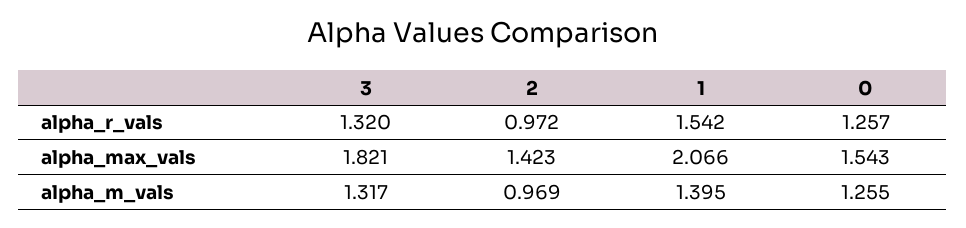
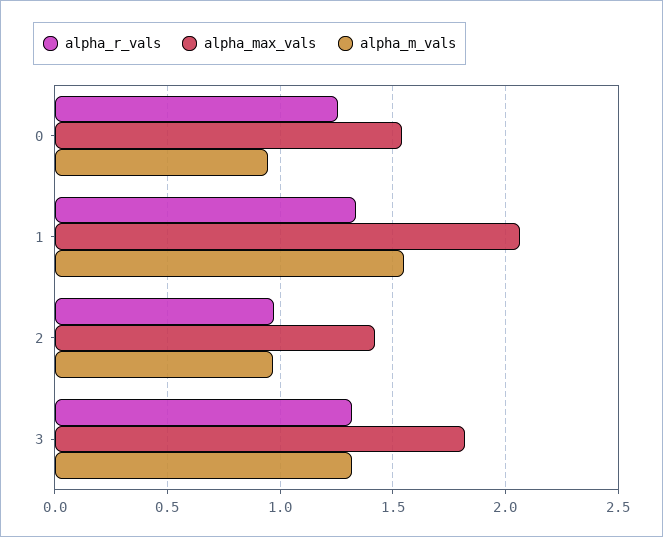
  {
    "alpha_r_vals": {
      "3": 1.32,
      "2": 0.972,
-     "1": 1.542,
+     "1": 1.35,
      "0": 1.257
    },
    "alpha_max_vals": {
      "3": 1.821,
      "2": 1.423,
      "1": 2.066,
      "0": 1.543
    },
    "alpha_m_vals": {
      "3": 1.317,
      "2": 0.969,
-     "1": 1.395,
+     "1": 1.55,
-     "0": 1.255
+     "0": 0.95
    }
  }

